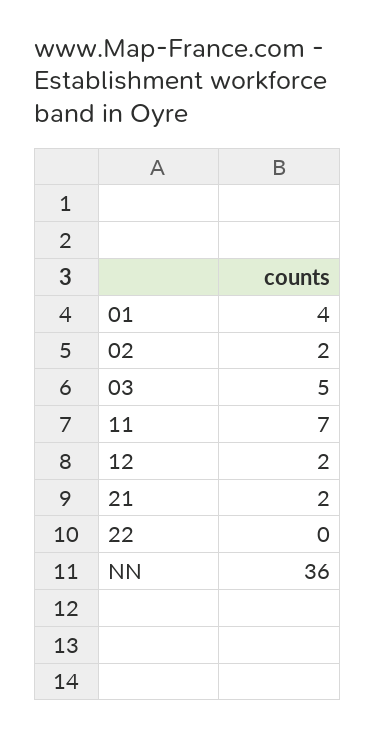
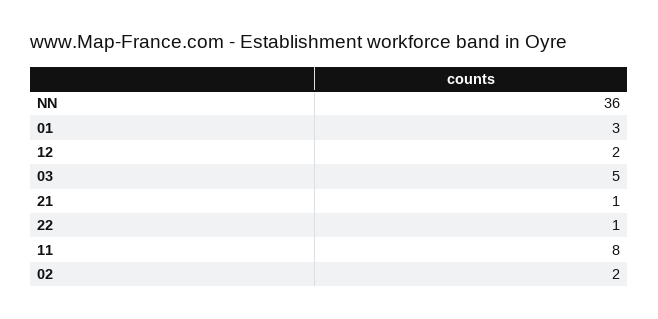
  {
-   "01": 4,
+   "01": 3,
    "02": 2,
    "03": 5,
-   "11": 7,
+   "11": 8,
    "12": 2,
-   "21": 2,
+   "21": 1,
-   "22": 0,
+   "22": 1,
    "NN": 36
  }

